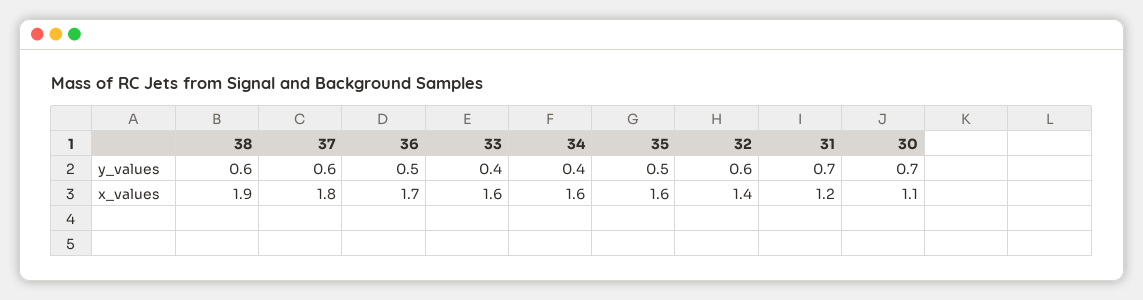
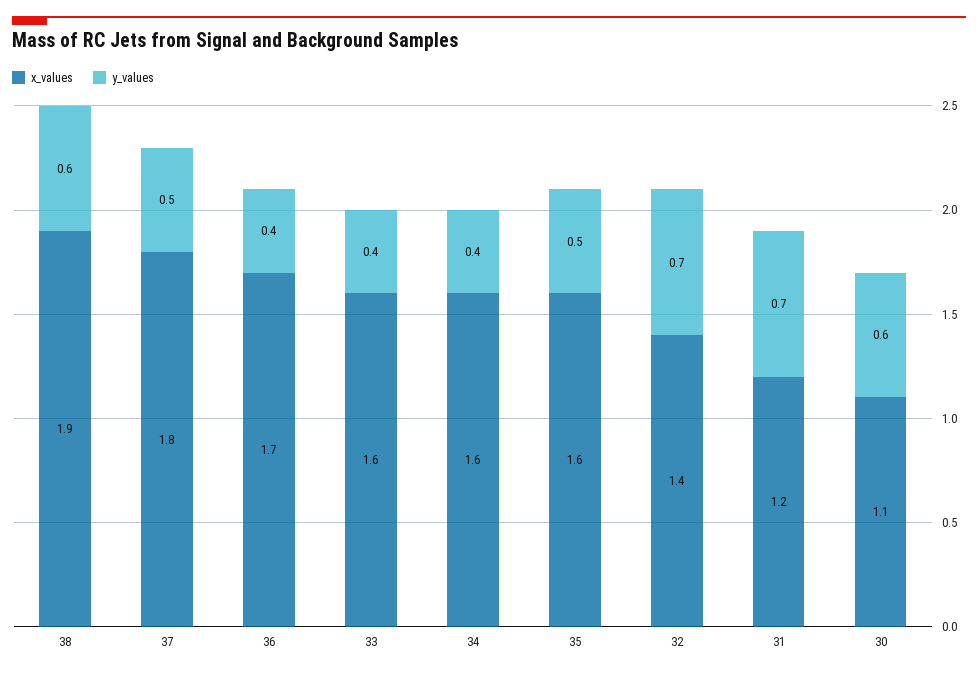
  {
    "y_values": {
      "38": 0.6,
-     "37": 0.6,
+     "37": 0.5,
-     "36": 0.5,
+     "36": 0.4,
      "33": 0.4,
      "34": 0.4,
      "35": 0.5,
-     "32": 0.6,
+     "32": 0.7,
      "31": 0.7,
-     "30": 0.7
+     "30": 0.6
    },
    "x_values": {
      "38": 1.9,
      "37": 1.8,
      "36": 1.7,
      "33": 1.6,
      "34": 1.6,
      "35": 1.6,
      "32": 1.4,
      "31": 1.2,
      "30": 1.1
    }
  }

